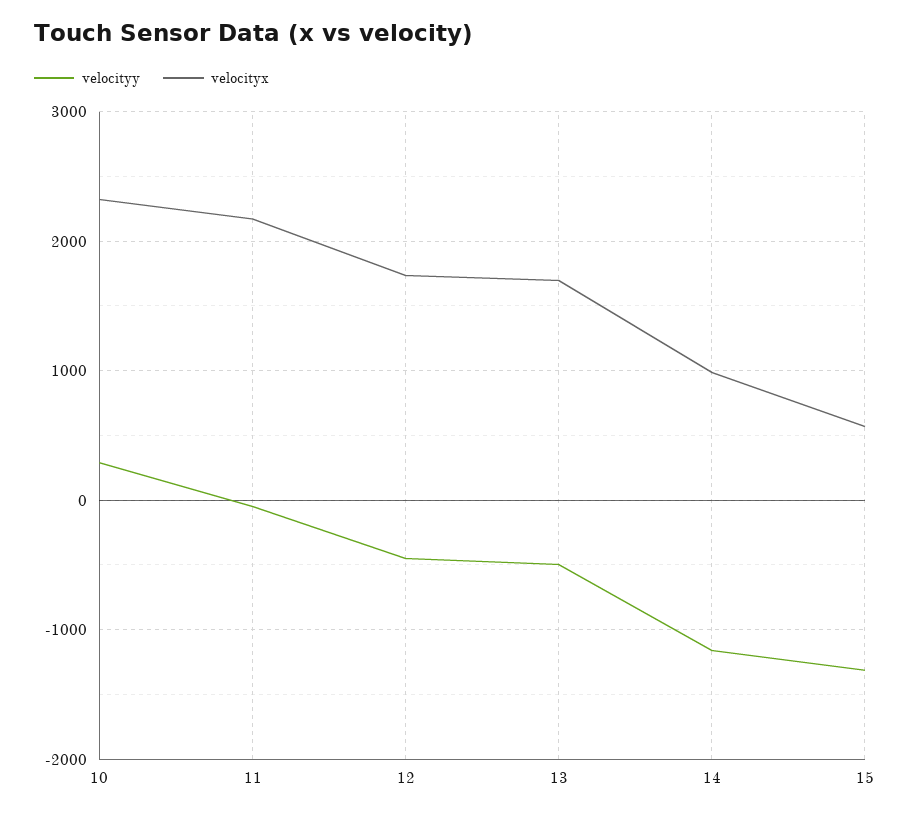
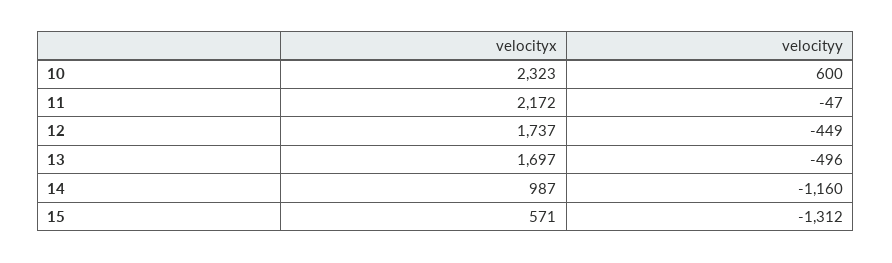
  {
    "velocityy": {
-     "10": 300,
+     "10": 600,
      "11": -47,
      "12": -449,
      "13": -496,
      "14": -1160,
      "15": -1312
    },
    "velocityx": {
      "10": 2323,
      "11": 2172,
      "12": 1737,
      "13": 1697,
      "14": 987,
      "15": 571
    }
  }

